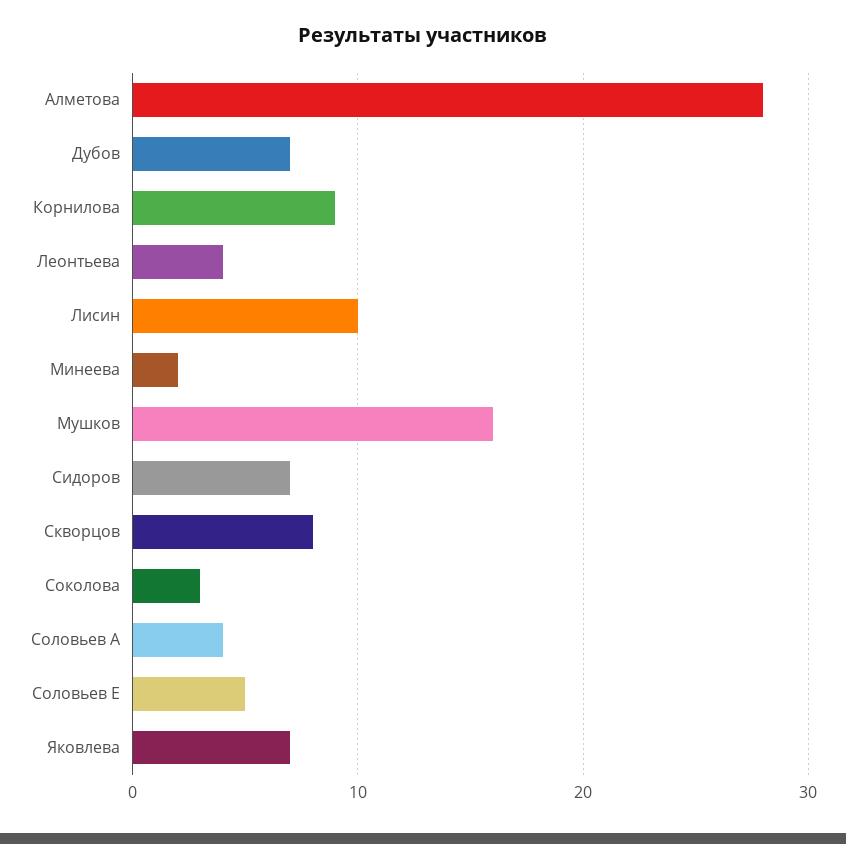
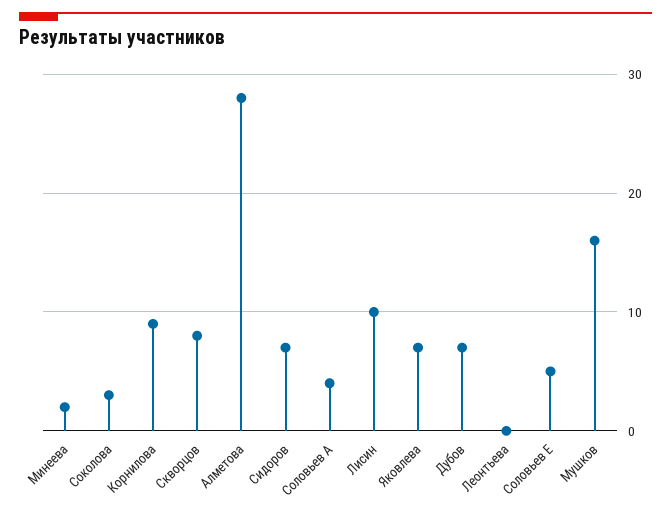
  {
    "Алметова": 28,
    "Дубов": 7,
    "Корнилова": 9,
-   "Леонтьева": 4,
+   "Леонтьева": 0,
    "Лисин": 10,
    "Минеева": 2,
    "Мушков": 16,
    "Сидоров": 7,
    "Скворцов": 8,
    "Соколова": 3,
    "Соловьев А": 4,
    "Соловьев Е": 5,
    "Яковлева": 7
  }

